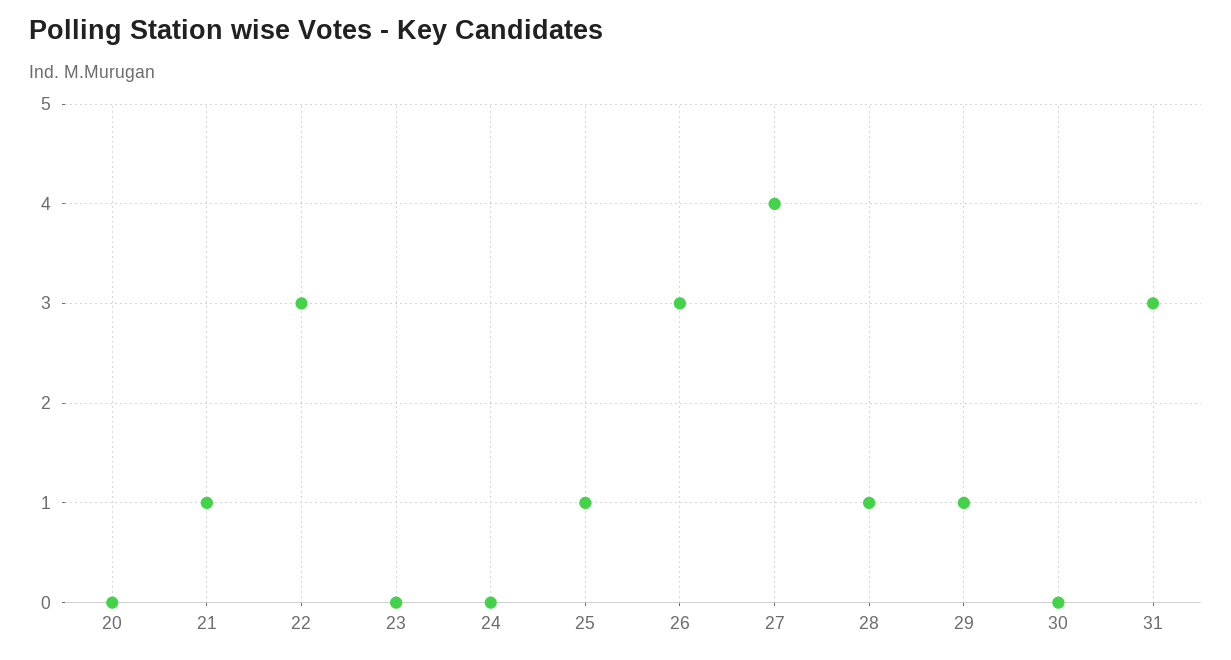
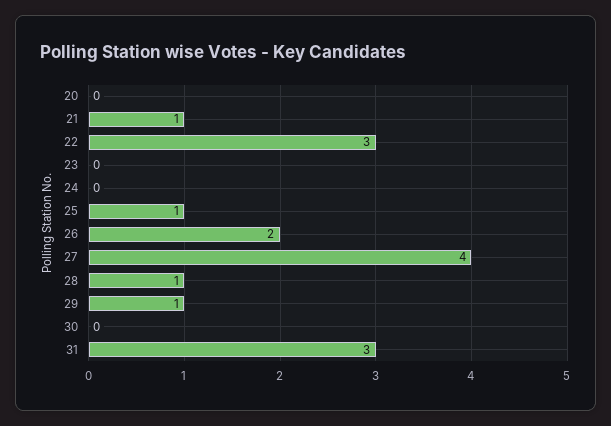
  {
    "20": 0,
    "21": 1,
    "22": 3,
    "23": 0,
    "24": 0,
    "25": 1,
-   "26": 3,
+   "26": 2,
    "27": 4,
    "28": 1,
    "29": 1,
    "30": 0,
    "31": 3
  }

